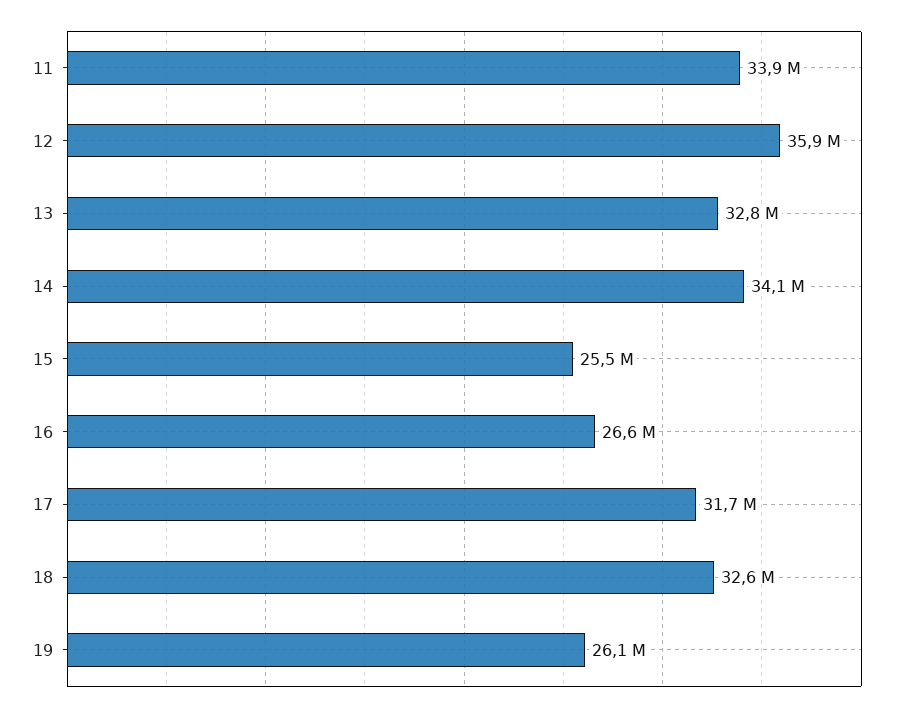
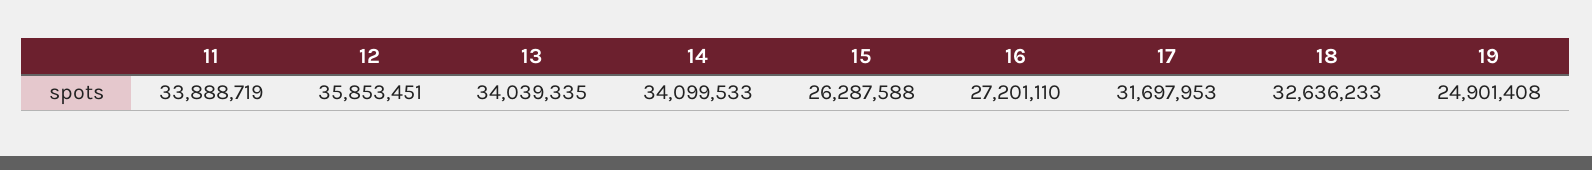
  {
    "11": 33888719,
    "12": 35853451,
-   "13": 32800000,
+   "13": 34039335,
    "14": 34099533,
-   "15": 25500000,
+   "15": 26287588,
-   "16": 26600000,
+   "16": 27201110,
    "17": 31697953,
    "18": 32636233,
-   "19": 26100000
+   "19": 24901408
  }

